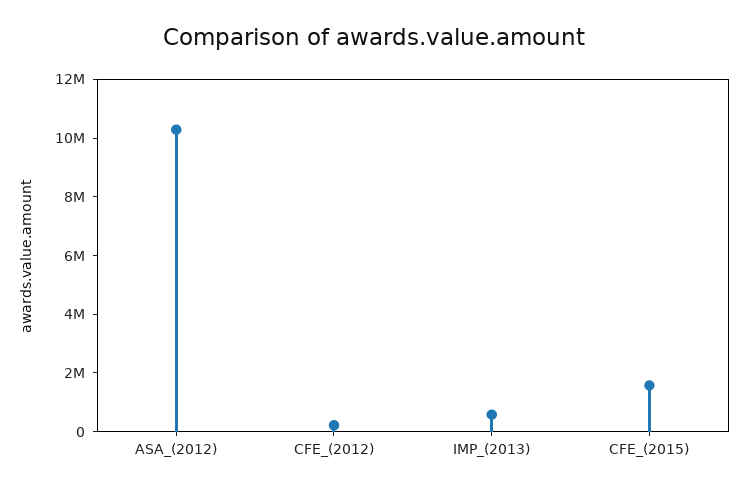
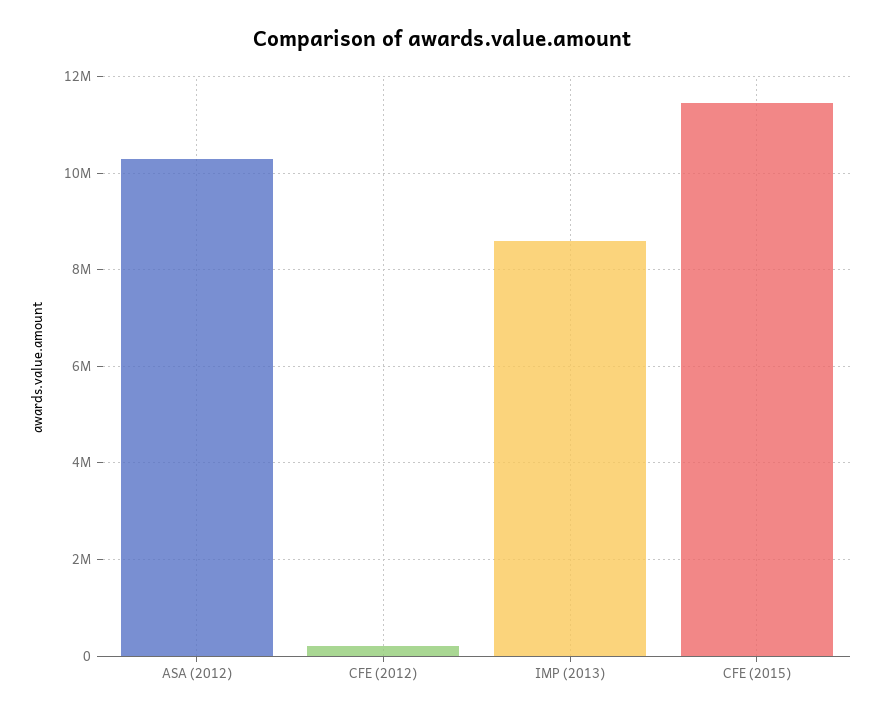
  {
    "ASA_(2012)": 10200000,
    "CFE_(2012)": 200000,
-   "IMP_(2013)": 500000,
+   "IMP_(2013)": 8600000,
-   "CFE_(2015)": 1500000
+   "CFE_(2015)": 11400000
  }

